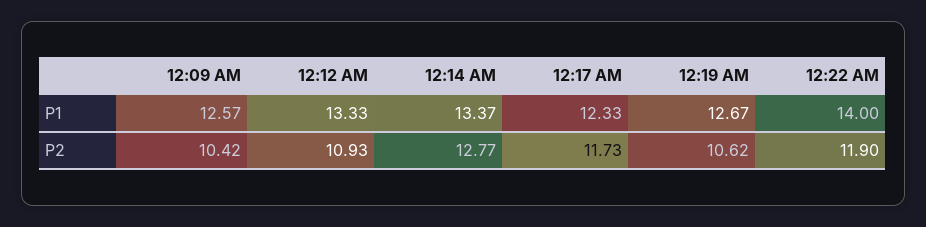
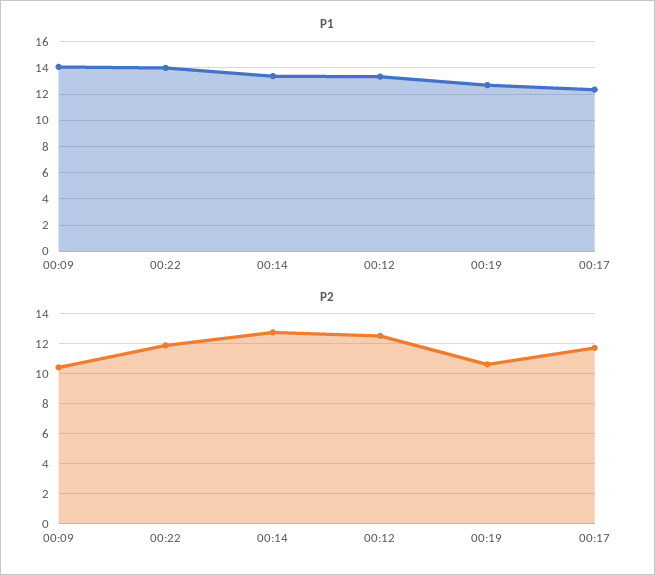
  {
    "P1": {
-     "12:09 AM": 12.57,
+     "12:09 AM": 14,
      "12:12 AM": 13.33,
      "12:14 AM": 13.37,
      "12:17 AM": 12.33,
      "12:19 AM": 12.67,
      "12:22 AM": 14
    },
    "P2": {
      "12:09 AM": 10.42,
-     "12:12 AM": 10.93,
+     "12:12 AM": 12.5,
      "12:14 AM": 12.77,
      "12:17 AM": 11.73,
      "12:19 AM": 10.62,
      "12:22 AM": 11.9
    }
  }

